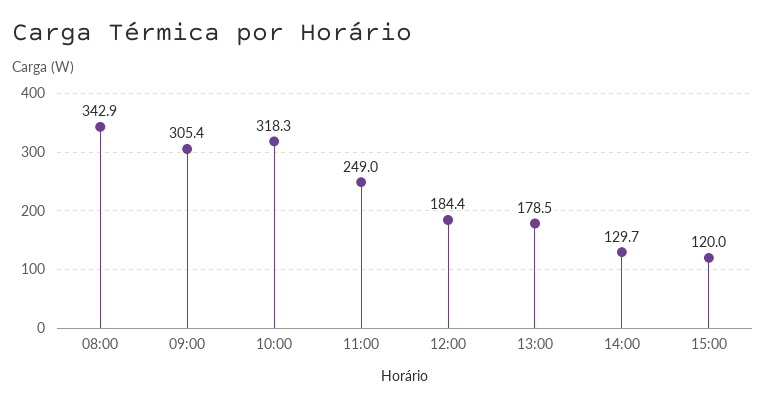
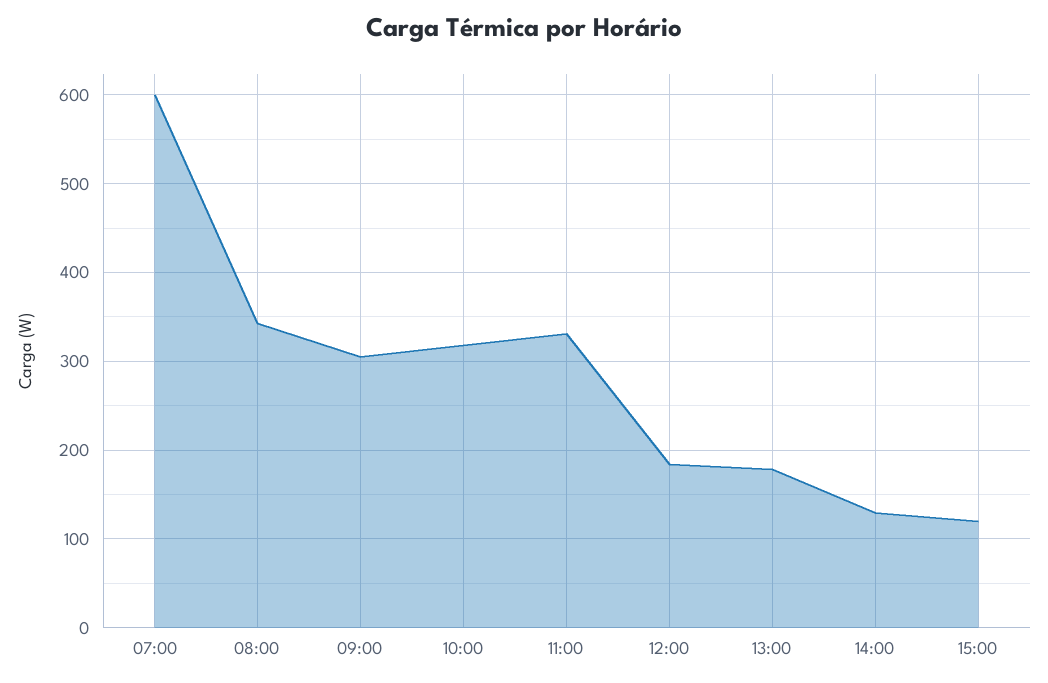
  {
    "08:00": 342.9,
    "09:00": 305.4,
    "10:00": 318.3,
-   "11:00": 249,
+   "11:00": 330,
    "12:00": 184.4,
    "13:00": 178.5,
    "14:00": 129.7,
-   "15:00": 120
+   "15:00": 120,
+   "07:00": 600
  }

